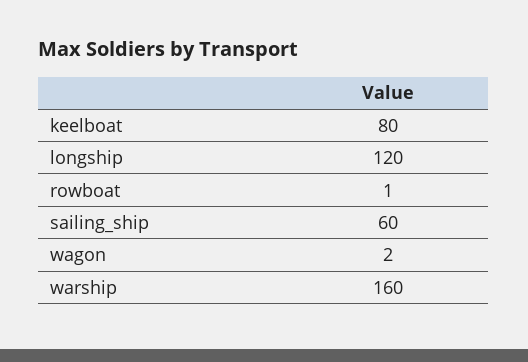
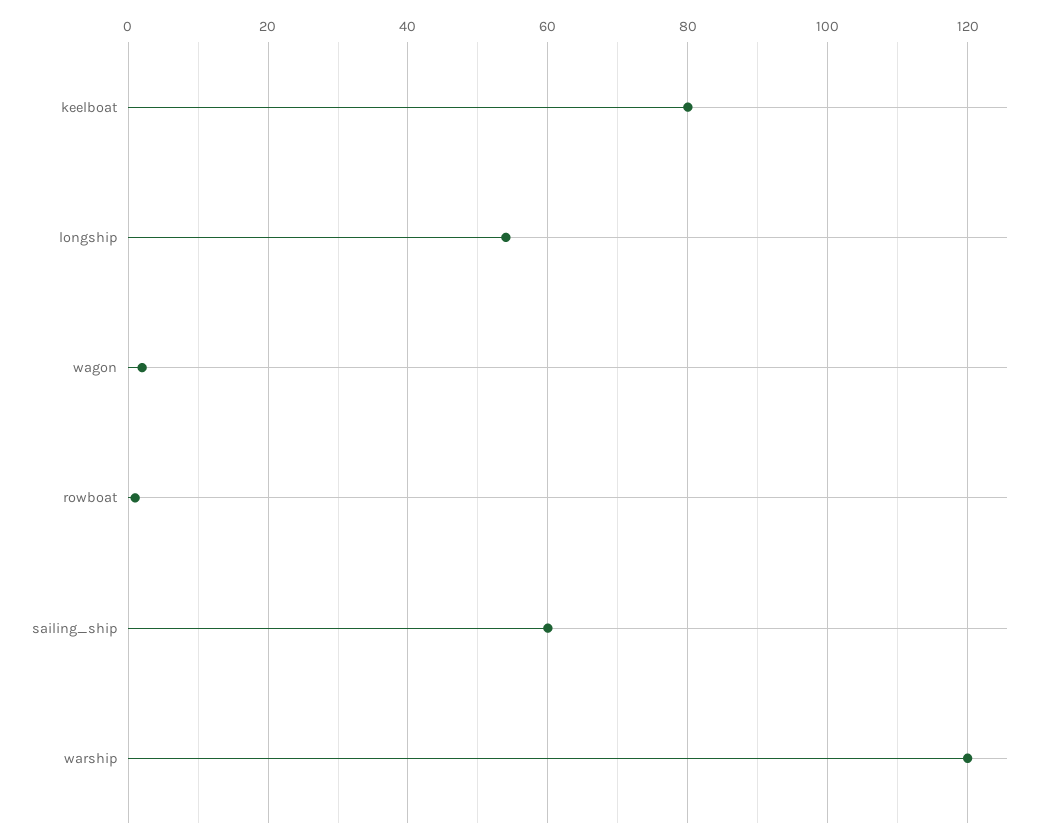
  {
    "keelboat": 80,
-   "longship": 120,
+   "longship": 55,
    "rowboat": 1,
    "sailing_ship": 60,
    "wagon": 2,
-   "warship": 160
+   "warship": 120
  }

